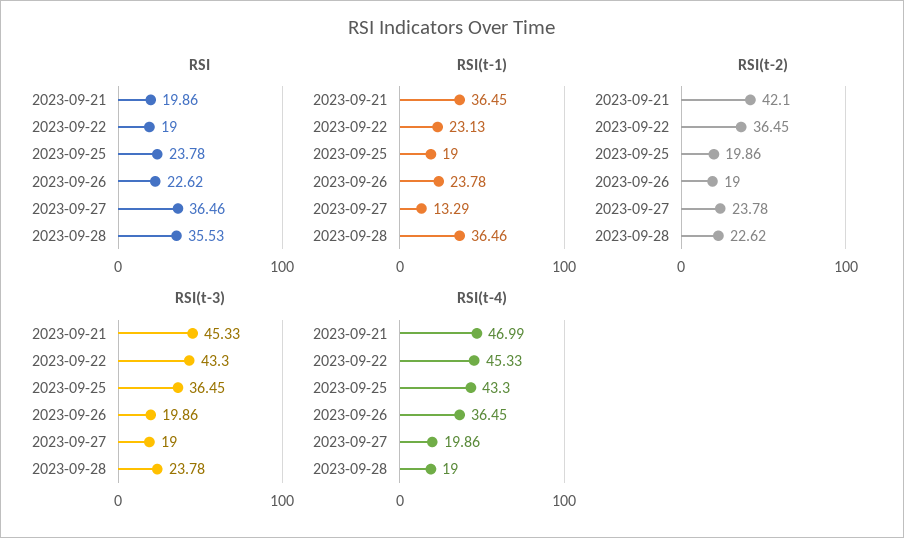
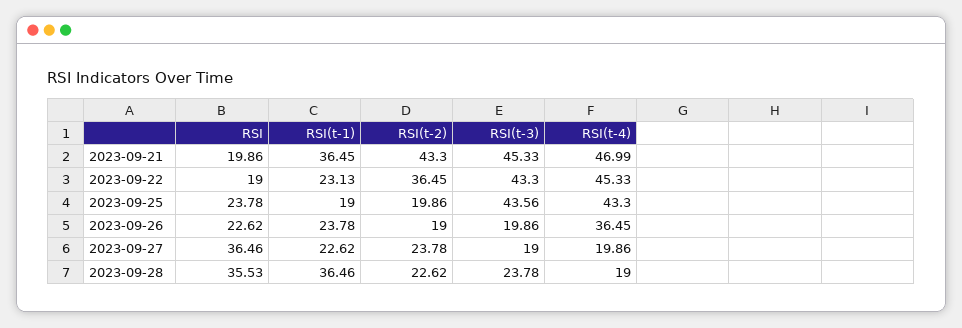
  {
    "RSI": {
      "2023-09-21": 19.86,
      "2023-09-22": 19,
      "2023-09-25": 23.78,
      "2023-09-26": 22.62,
      "2023-09-27": 36.46,
      "2023-09-28": 35.53
    },
    "RSI(t-1)": {
      "2023-09-21": 36.45,
      "2023-09-22": 23.13,
      "2023-09-25": 19,
      "2023-09-26": 23.78,
-     "2023-09-27": 13.29,
+     "2023-09-27": 22.62,
      "2023-09-28": 36.46
    },
    "RSI(t-2)": {
-     "2023-09-21": 42.1,
+     "2023-09-21": 43.3,
      "2023-09-22": 36.45,
      "2023-09-25": 19.86,
      "2023-09-26": 19,
      "2023-09-27": 23.78,
      "2023-09-28": 22.62
    },
    "RSI(t-3)": {
      "2023-09-21": 45.33,
      "2023-09-22": 43.3,
-     "2023-09-25": 36.45,
+     "2023-09-25": 43.56,
      "2023-09-26": 19.86,
      "2023-09-27": 19,
      "2023-09-28": 23.78
    },
    "RSI(t-4)": {
      "2023-09-21": 46.99,
      "2023-09-22": 45.33,
      "2023-09-25": 43.3,
      "2023-09-26": 36.45,
      "2023-09-27": 19.86,
      "2023-09-28": 19
    }
  }

